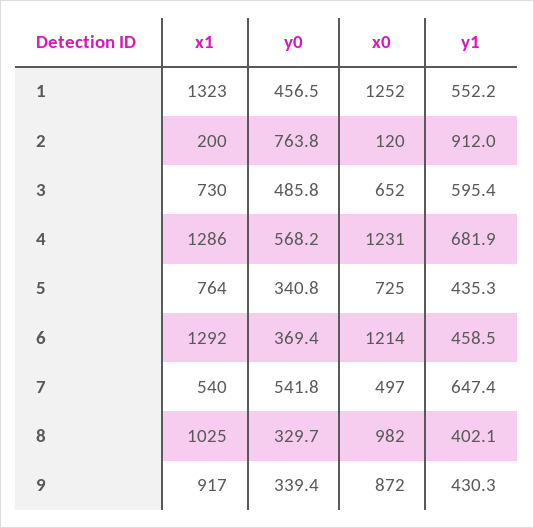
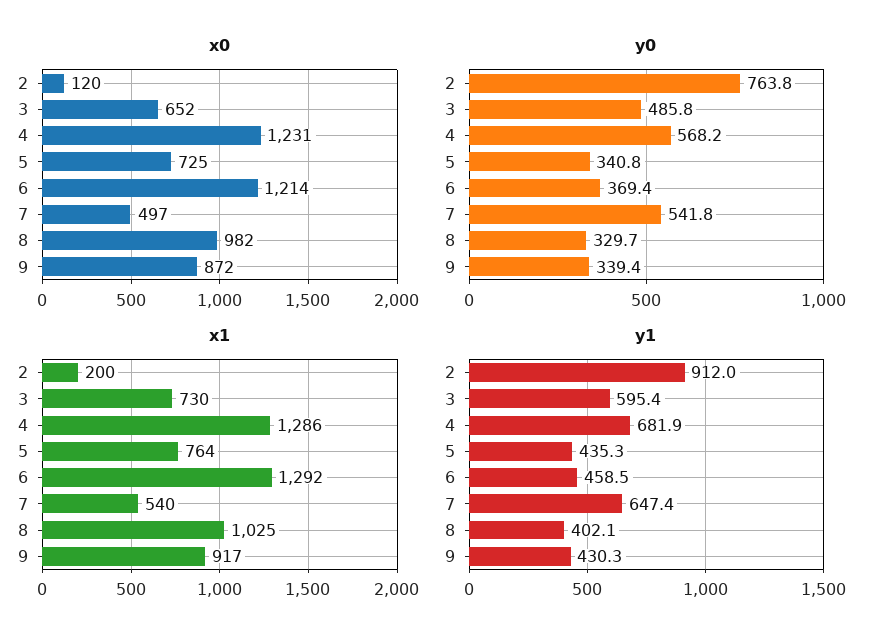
  {
    "x1": {
-     "1": 1323,
      "2": 200,
      "3": 730,
      "4": 1286,
      "5": 764,
      "6": 1292,
      "7": 540,
      "8": 1025,
      "9": 917
    },
    "y0": {
-     "1": 456.5,
      "2": 763.8,
      "3": 485.8,
      "4": 568.2,
      "5": 340.8,
      "6": 369.4,
      "7": 541.8,
      "8": 329.7,
      "9": 339.4
    },
    "x0": {
-     "1": 1252,
      "2": 120,
      "3": 652,
      "4": 1231,
      "5": 725,
      "6": 1214,
      "7": 497,
      "8": 982,
      "9": 872
    },
    "y1": {
-     "1": 552.2,
      "2": 912,
      "3": 595.4,
      "4": 681.9,
      "5": 435.3,
      "6": 458.5,
      "7": 647.4,
      "8": 402.1,
      "9": 430.3
    }
  }

